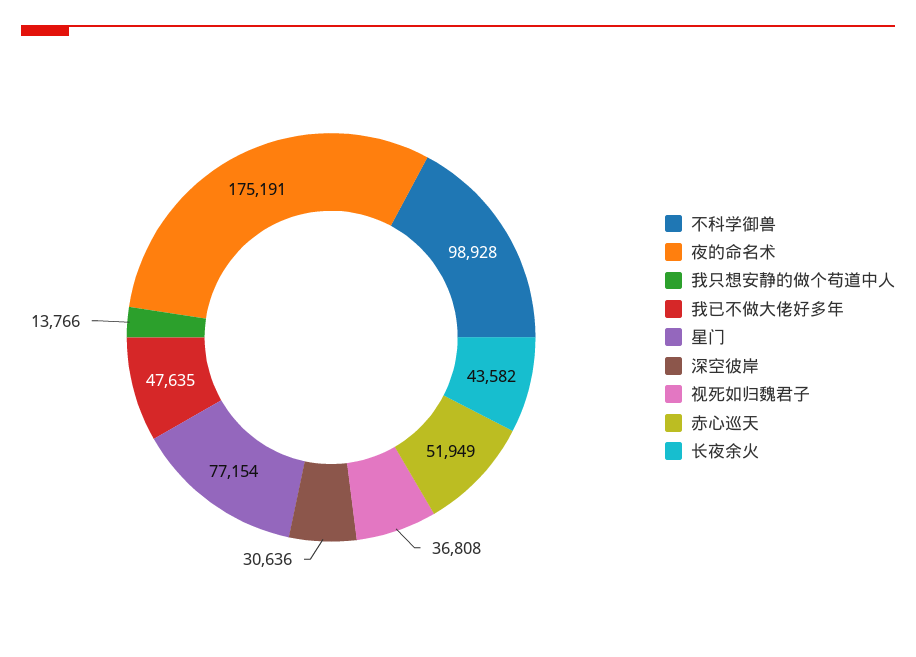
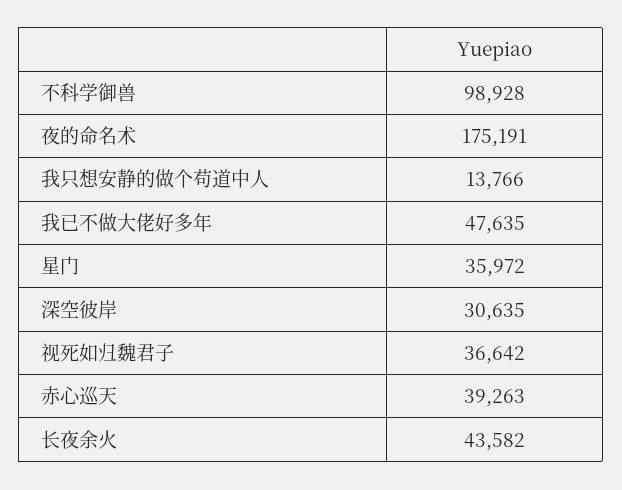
  {
    "不科学御兽": 98928,
    "夜的命名术": 175191,
    "我只想安静的做个苟道中人": 13766,
    "我已不做大佬好多年": 47635,
-   "星门": 77154,
+   "星门": 35972,
-   "深空彼岸": 30636,
+   "深空彼岸": 30635,
-   "视死如归魏君子": 36808,
+   "视死如归魏君子": 36642,
-   "赤心巡天": 51949,
+   "赤心巡天": 39263,
    "长夜余火": 43582
  }

